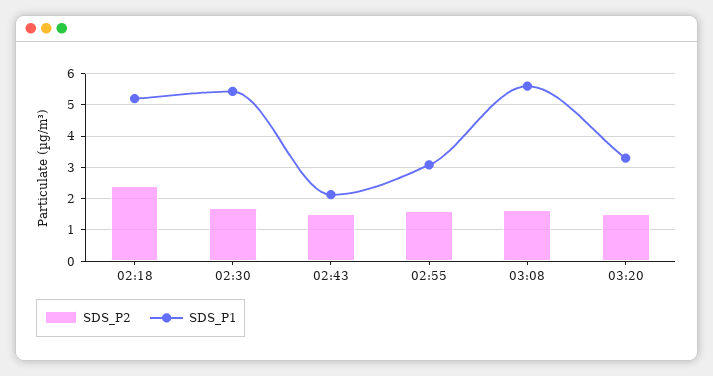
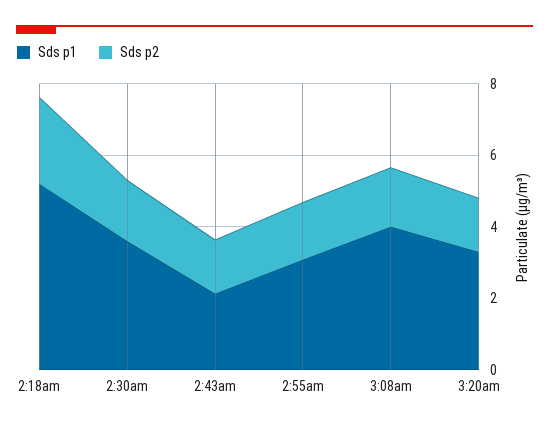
  {
    "SDS_P2": {
      "02:18": 2.4,
      "02:30": 1.8,
      "02:43": 1.6,
      "02:55": 1.6,
      "03:08": 1.6,
      "03:20": 1.6
    },
    "SDS_P1": {
      "02:18": 5.2,
-     "02:30": 5.4,
+     "02:30": 3.5,
      "02:43": 2.2,
      "02:55": 3,
-     "03:08": 5.6,
+     "03:08": 4,
      "03:20": 3.4
    }
  }

